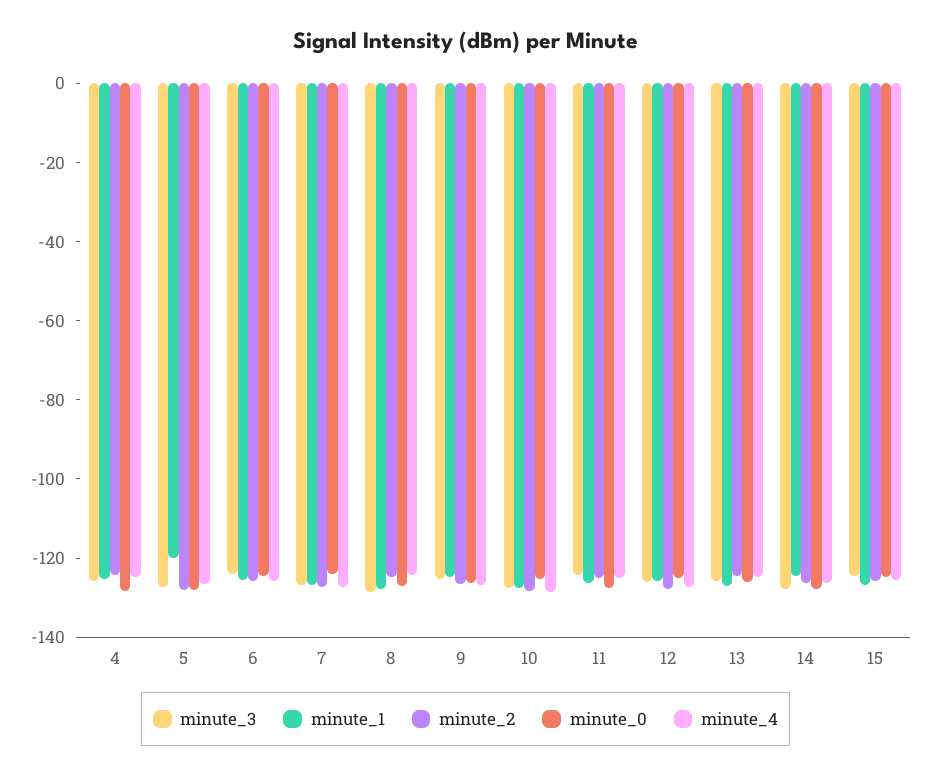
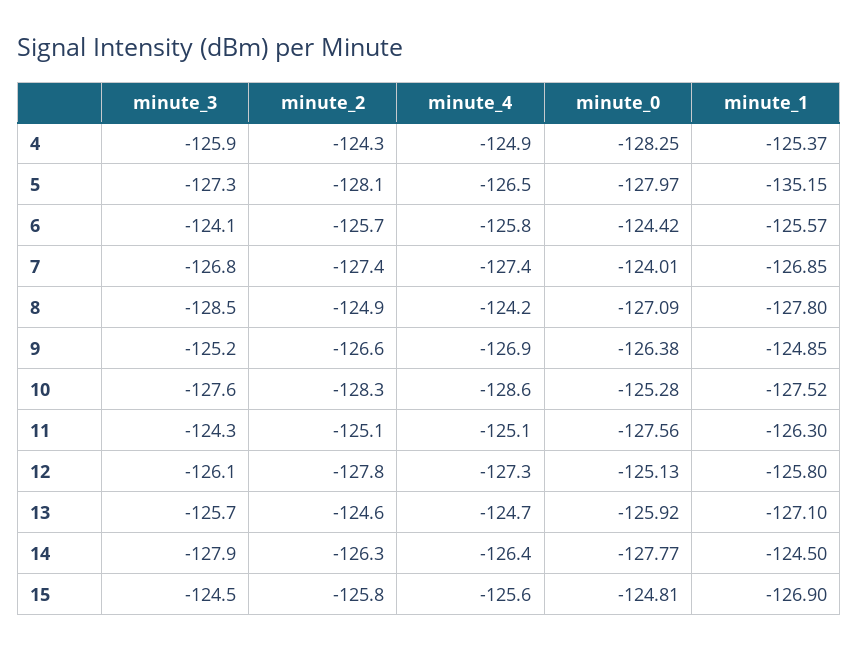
  {
    "minute_3": {
      "4": -125.9,
      "5": -127.3,
      "6": -124.1,
      "7": -126.8,
      "8": -128.5,
      "9": -125.2,
      "10": -127.6,
      "11": -124.3,
      "12": -126.1,
      "13": -125.7,
      "14": -127.9,
      "15": -124.5
    },
    "minute_1": {
      "4": -125.37,
-     "5": -120,
+     "5": -135.15,
      "6": -125.57,
      "7": -126.85,
      "8": -127.8,
      "9": -124.85,
      "10": -127.52,
      "11": -126.3,
      "12": -125.8,
      "13": -127.1,
      "14": -124.5,
      "15": -126.9
    },
    "minute_2": {
      "4": -124.3,
      "5": -128.1,
      "6": -125.7,
      "7": -127.4,
      "8": -124.9,
      "9": -126.6,
      "10": -128.3,
      "11": -125.1,
      "12": -127.8,
      "13": -124.6,
      "14": -126.3,
      "15": -125.8
    },
    "minute_0": {
      "4": -128.25,
      "5": -127.97,
      "6": -124.42,
      "7": -124.01,
      "8": -127.09,
      "9": -126.38,
      "10": -125.28,
      "11": -127.56,
      "12": -125.13,
      "13": -125.92,
      "14": -127.77,
      "15": -124.81
    },
    "minute_4": {
      "4": -124.9,
      "5": -126.5,
      "6": -125.8,
      "7": -127.4,
      "8": -124.2,
      "9": -126.9,
      "10": -128.6,
      "11": -125.1,
      "12": -127.3,
      "13": -124.7,
      "14": -126.4,
      "15": -125.6
    }
  }

